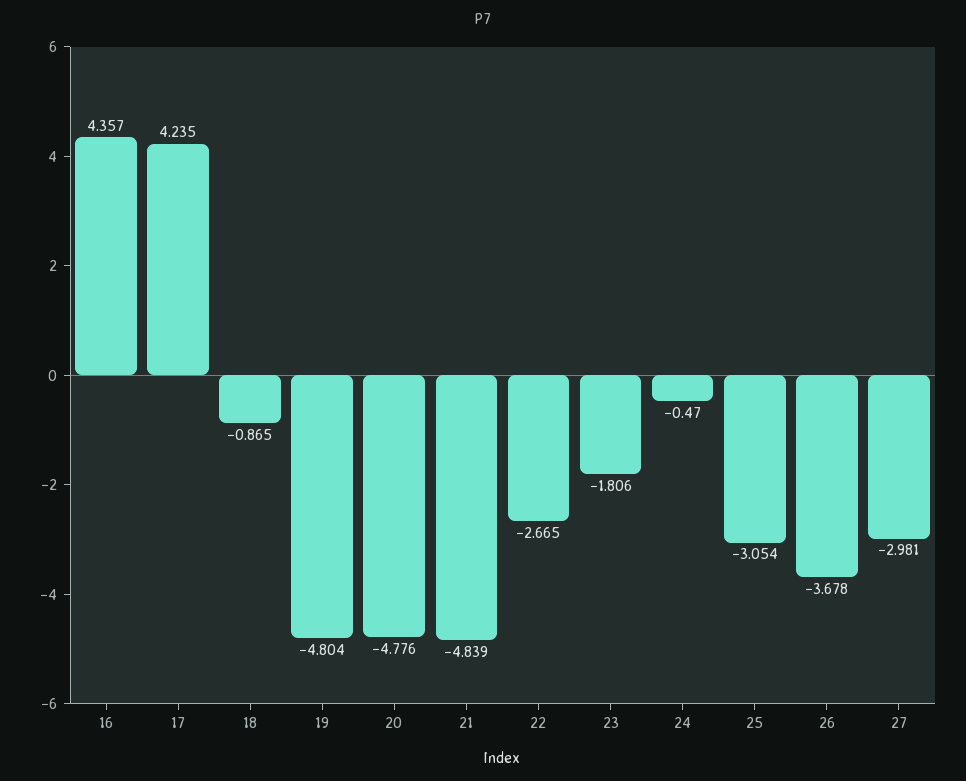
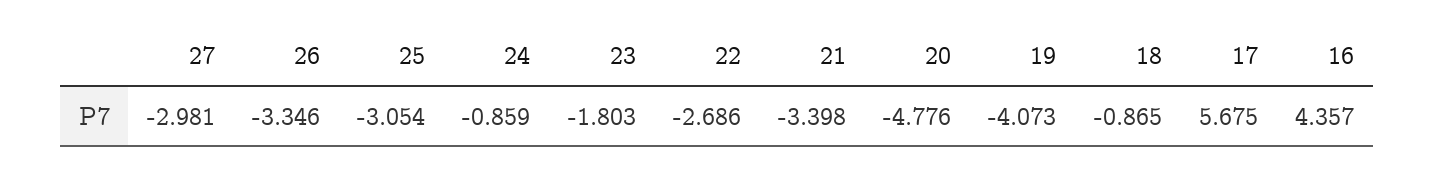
  {
    "16": 4.357,
-   "17": 4.235,
+   "17": 5.675,
    "18": -0.865,
-   "19": -4.804,
+   "19": -4.073,
    "20": -4.776,
-   "21": -4.839,
+   "21": -3.398,
-   "22": -2.665,
+   "22": -2.686,
-   "23": -1.806,
+   "23": -1.803,
-   "24": -0.47,
+   "24": -0.859,
    "25": -3.054,
-   "26": -3.678,
+   "26": -3.346,
    "27": -2.981
  }

